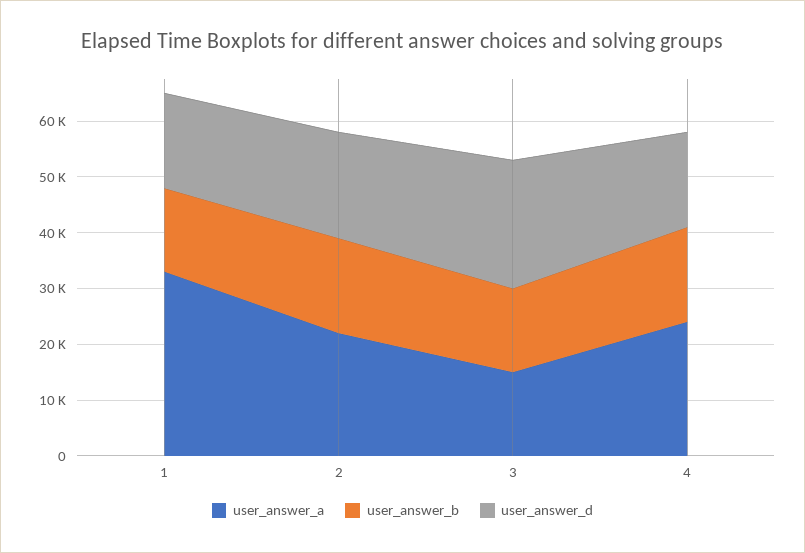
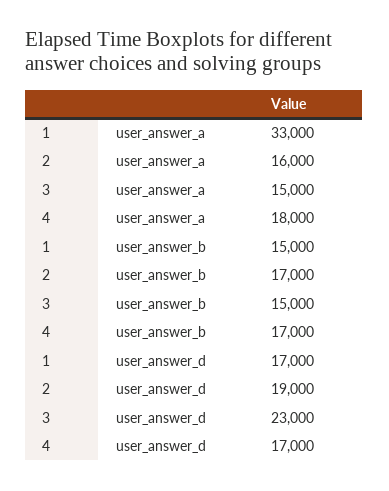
  {
    "user_answer_a": {
      "1": 33000,
-     "2": 22000,
+     "2": 16000,
      "3": 15000,
-     "4": 24000
+     "4": 18000
    },
    "user_answer_b": {
      "1": 15000,
      "2": 17000,
      "3": 15000,
      "4": 17000
    },
    "user_answer_d": {
      "1": 17000,
      "2": 19000,
      "3": 23000,
      "4": 17000
    }
  }

